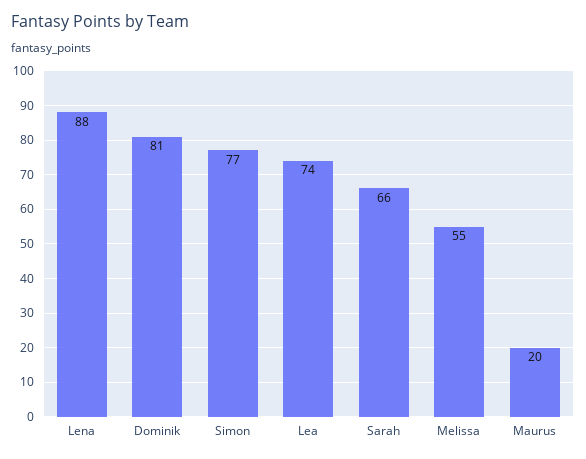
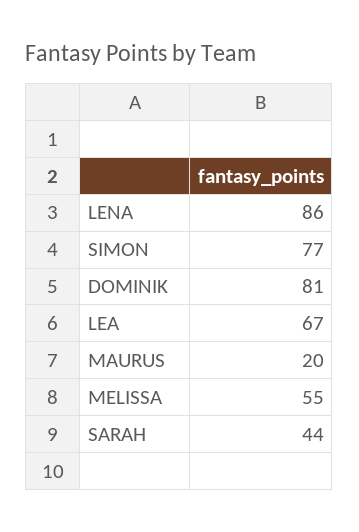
  {
-   "Lena": 88,
+   "Lena": 86,
    "Dominik": 81,
    "Simon": 77,
-   "Lea": 74,
+   "Lea": 67,
-   "Sarah": 66,
+   "Sarah": 44,
    "Melissa": 55,
    "Maurus": 20
  }

